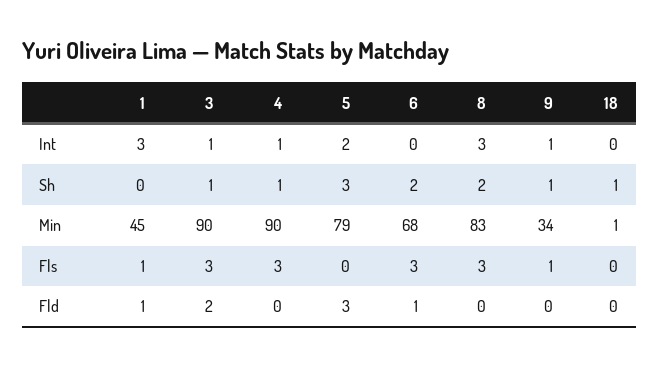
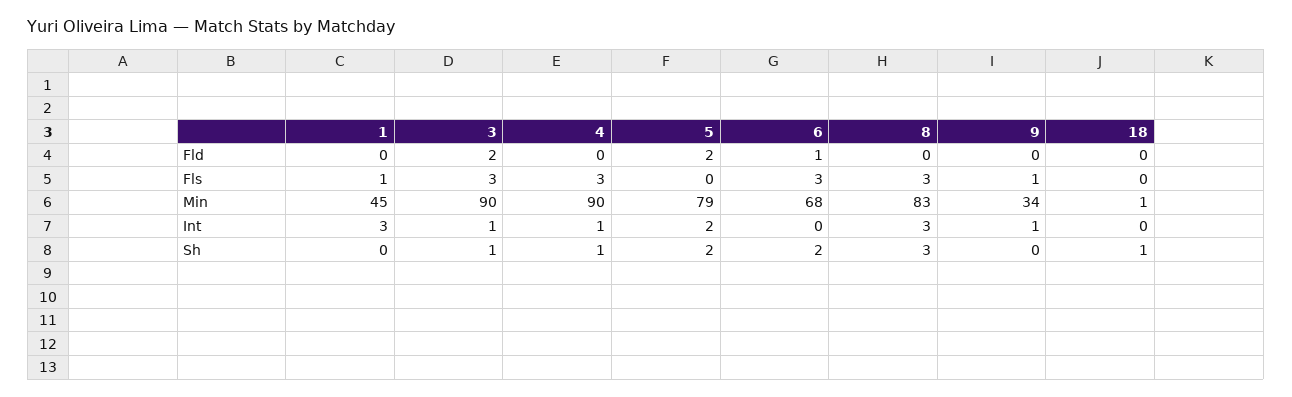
  {
    "1": {
      "Int": 3,
      "Sh": 0,
      "Min": 45,
      "Fls": 1,
-     "Fld": 1
+     "Fld": 0
    },
    "3": {
      "Int": 1,
      "Sh": 1,
      "Min": 90,
      "Fls": 3,
      "Fld": 2
    },
    "4": {
      "Int": 1,
      "Sh": 1,
      "Min": 90,
      "Fls": 3,
      "Fld": 0
    },
    "5": {
      "Int": 2,
-     "Sh": 3,
+     "Sh": 2,
      "Min": 79,
      "Fls": 0,
-     "Fld": 3
+     "Fld": 2
    },
    "6": {
      "Int": 0,
      "Sh": 2,
      "Min": 68,
      "Fls": 3,
      "Fld": 1
    },
    "8": {
      "Int": 3,
-     "Sh": 2,
+     "Sh": 3,
      "Min": 83,
      "Fls": 3,
      "Fld": 0
    },
    "9": {
      "Int": 1,
-     "Sh": 1,
+     "Sh": 0,
      "Min": 34,
      "Fls": 1,
      "Fld": 0
    },
    "18": {
      "Int": 0,
      "Sh": 1,
      "Min": 1,
      "Fls": 0,
      "Fld": 0
    }
  }

